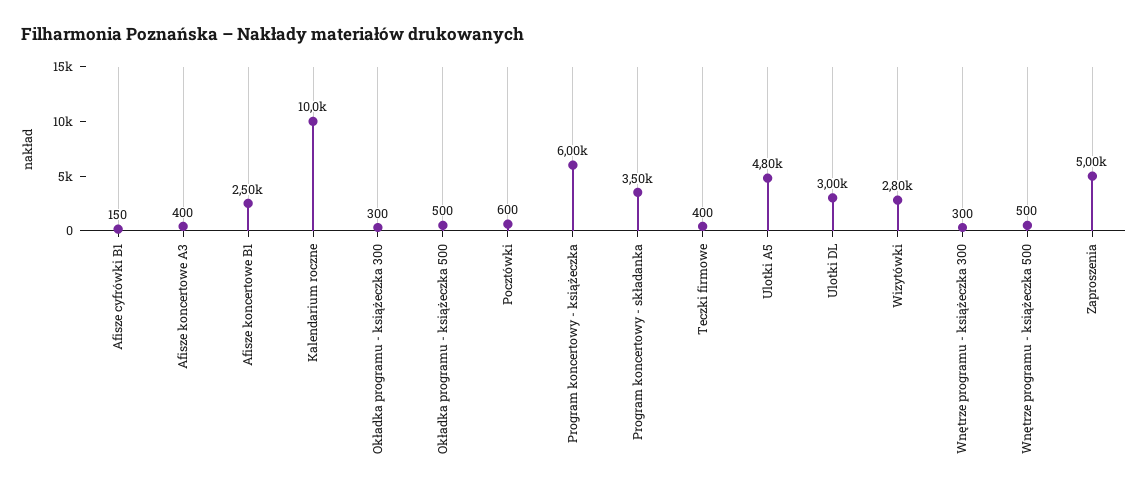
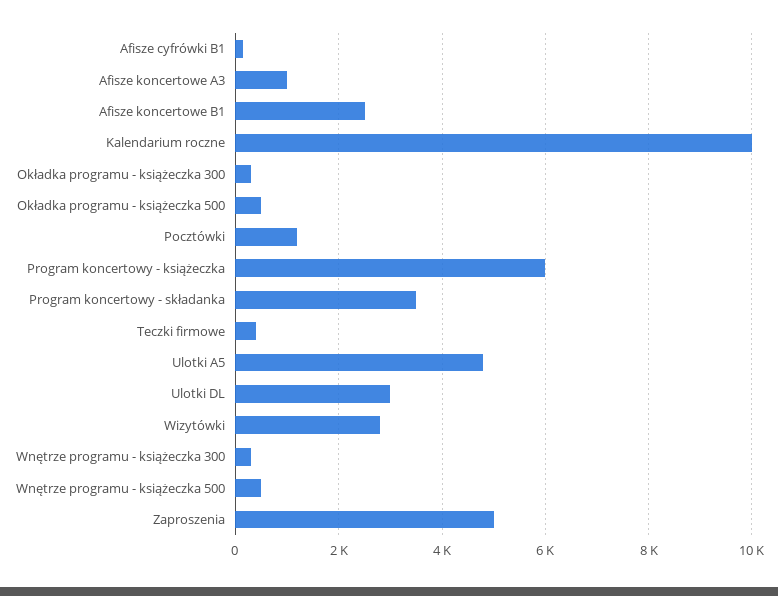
  {
    "Afisze cyfrówki B1": 150,
-   "Afisze koncertowe A3": 400,
+   "Afisze koncertowe A3": 1000,
    "Afisze koncertowe B1": 2500,
    "Kalendarium roczne": 10000,
    "Okładka programu - książeczka 300": 300,
    "Okładka programu - książeczka 500": 500,
-   "Pocztówki": 600,
+   "Pocztówki": 1200,
    "Program koncertowy - książeczka": 6000,
    "Program koncertowy - składanka": 3500,
    "Teczki firmowe": 400,
    "Ulotki A5": 4800,
    "Ulotki DL": 3000,
    "Wizytówki": 2800,
    "Wnętrze programu - książeczka 300": 300,
    "Wnętrze programu - książeczka 500": 500,
    "Zaproszenia": 5000
  }

